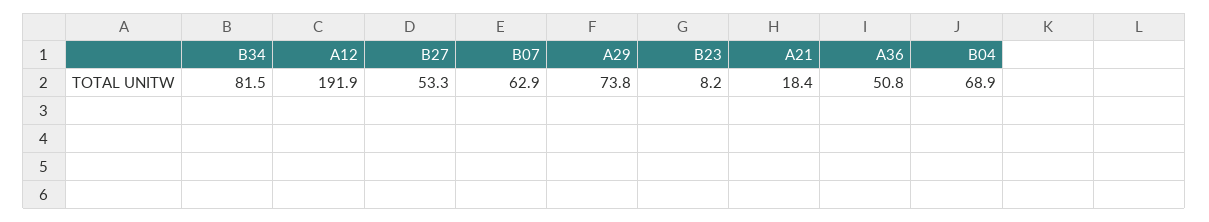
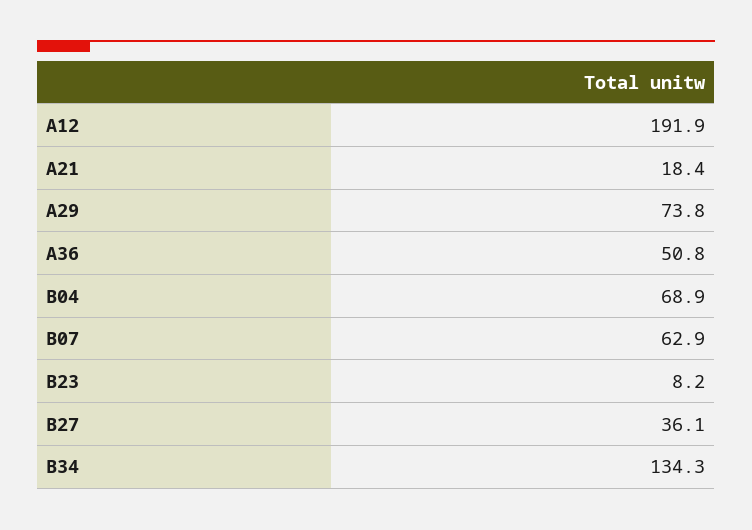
  {
-   "B34": 81.5,
+   "B34": 134.3,
    "A12": 191.9,
-   "B27": 53.3,
+   "B27": 36.1,
    "B07": 62.9,
    "A29": 73.8,
    "B23": 8.2,
    "A21": 18.4,
    "A36": 50.8,
    "B04": 68.9
  }

